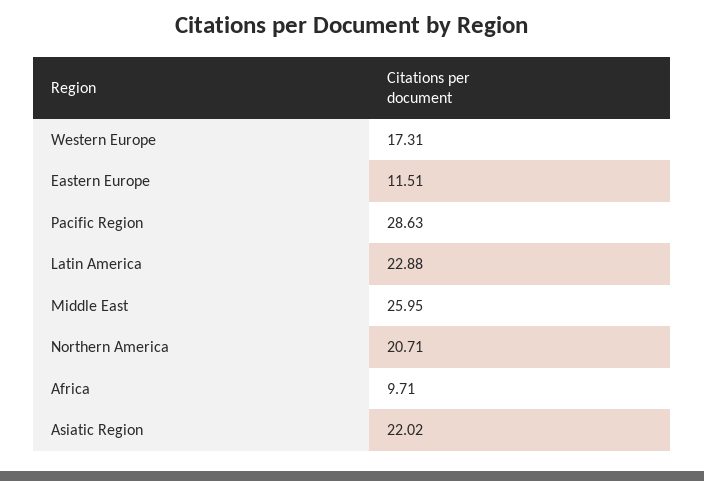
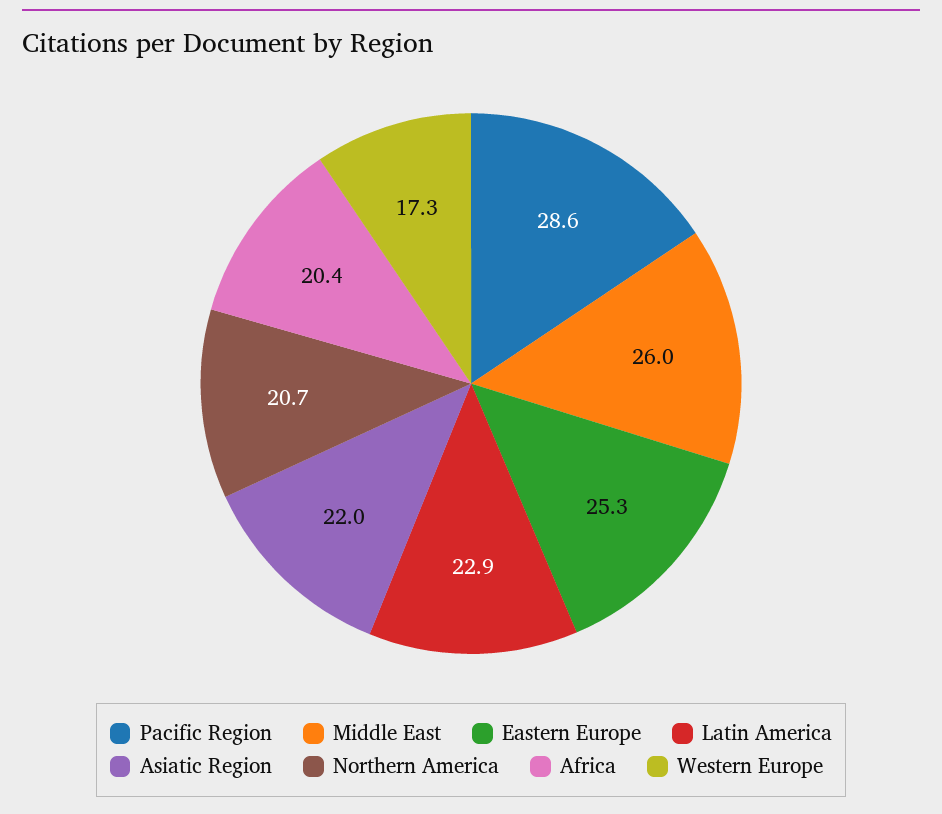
  {
    "Western Europe": 17.31,
-   "Eastern Europe": 11.51,
+   "Eastern Europe": 25.3,
    "Pacific Region": 28.63,
    "Latin America": 22.88,
    "Middle East": 25.95,
    "Northern America": 20.71,
-   "Africa": 9.71,
+   "Africa": 20.4,
    "Asiatic Region": 22.02
  }

